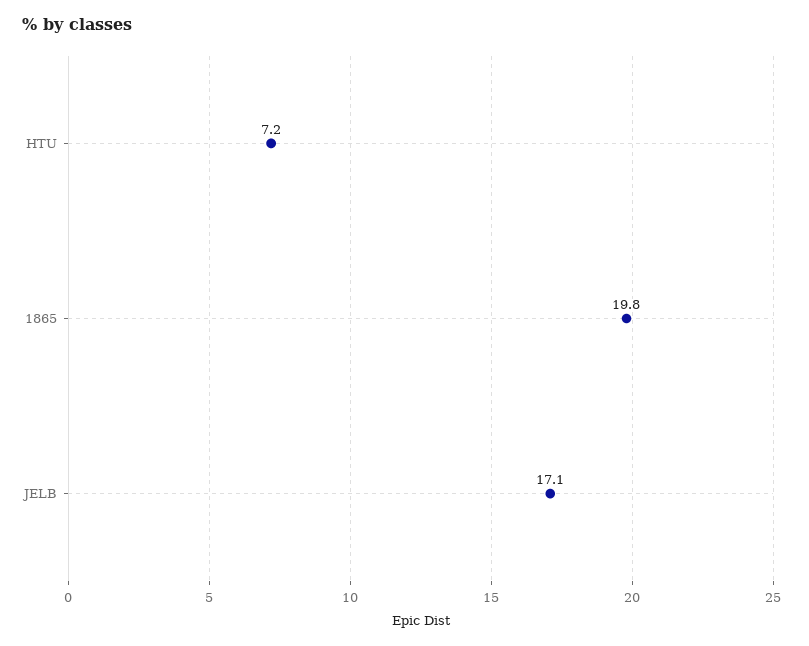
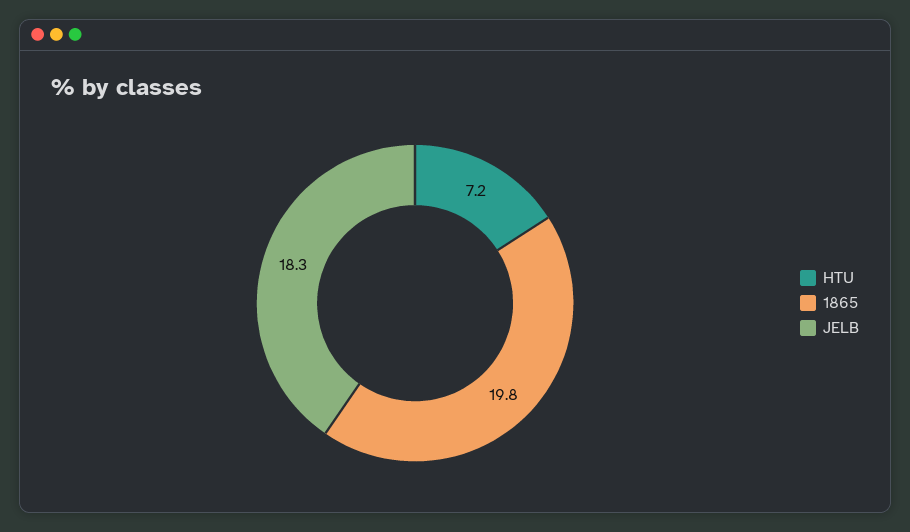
  {
    "HTU": 7.2,
    "1865": 19.8,
-   "JELB": 17.1
+   "JELB": 18.3
  }

